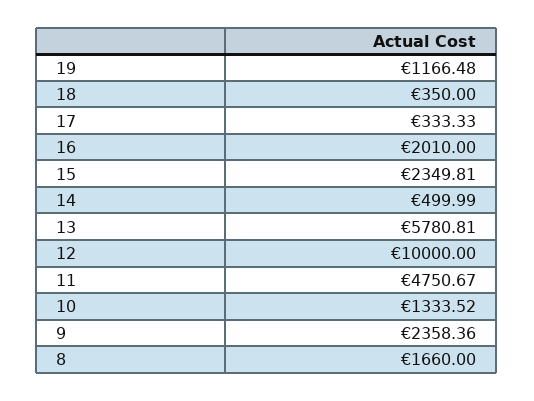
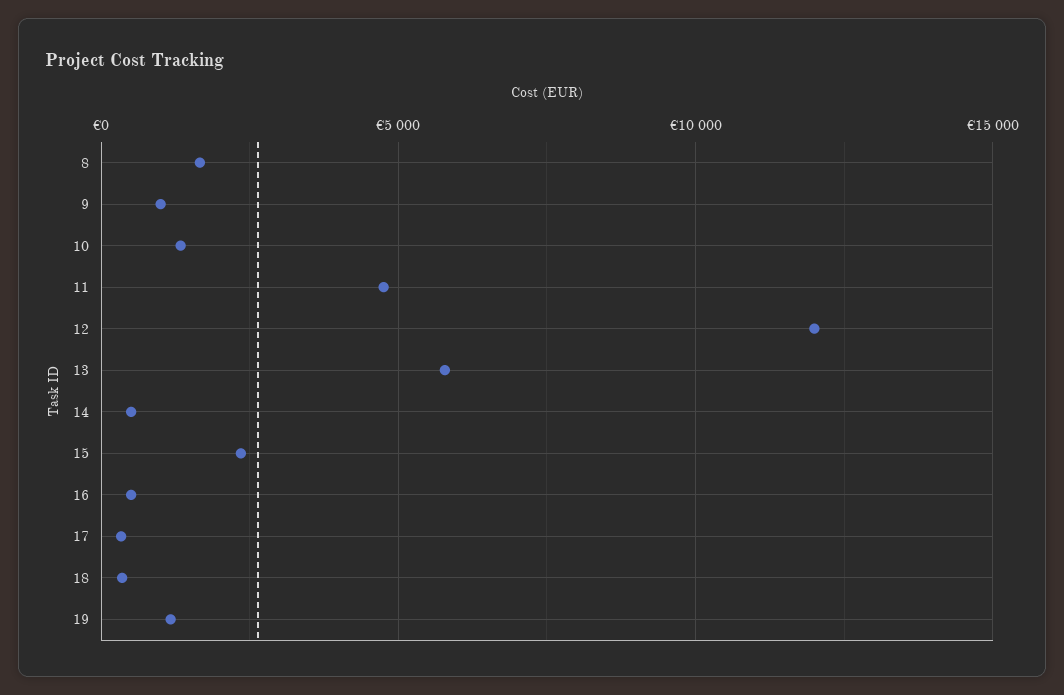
  {
    "19": 1166.48,
    "18": 350,
    "17": 333.33,
-   "16": 2010,
+   "16": 500,
    "15": 2349.81,
    "14": 499.99,
    "13": 5780.81,
-   "12": 10000,
+   "12": 12000,
    "11": 4750.67,
    "10": 1333.52,
-   "9": 2358.36,
+   "9": 1000,
    "8": 1660
  }

